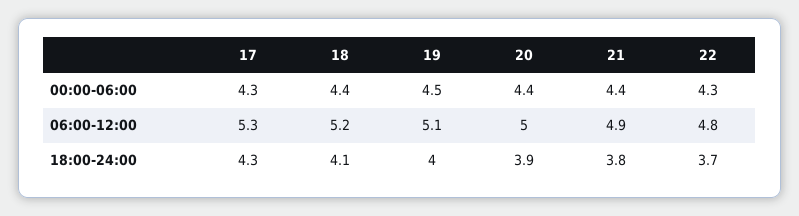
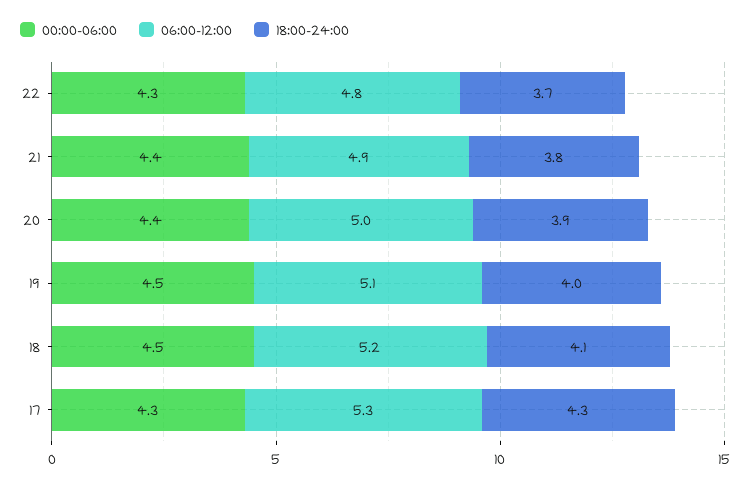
  {
    "00:00-06:00": {
      "17": 4.3,
-     "18": 4.4,
+     "18": 4.5,
      "19": 4.5,
      "20": 4.4,
      "21": 4.4,
      "22": 4.3
    },
    "06:00-12:00": {
      "17": 5.3,
      "18": 5.2,
      "19": 5.1,
      "20": 5,
      "21": 4.9,
      "22": 4.8
    },
    "18:00-24:00": {
      "17": 4.3,
      "18": 4.1,
      "19": 4,
      "20": 3.9,
      "21": 3.8,
      "22": 3.7
    }
  }

